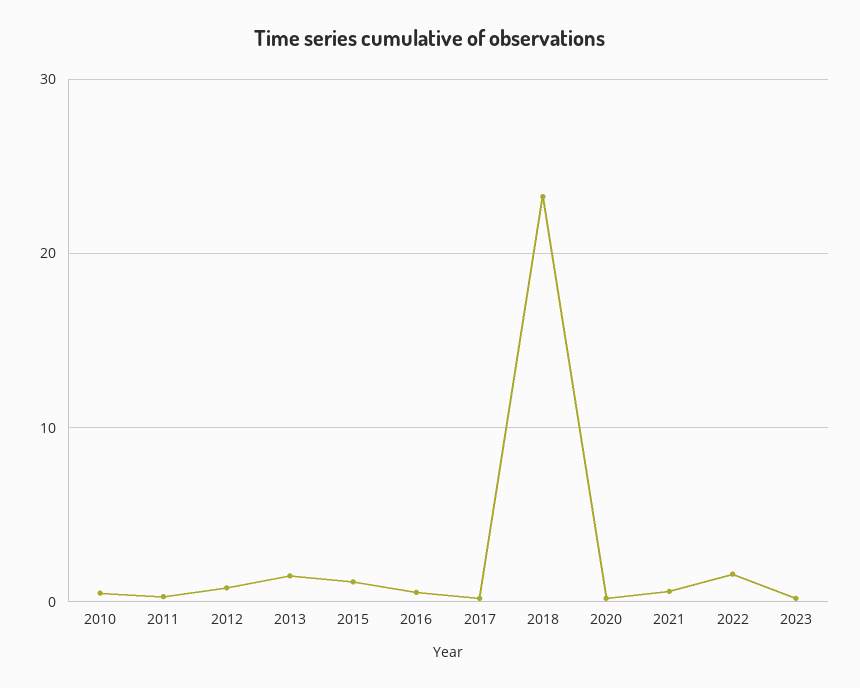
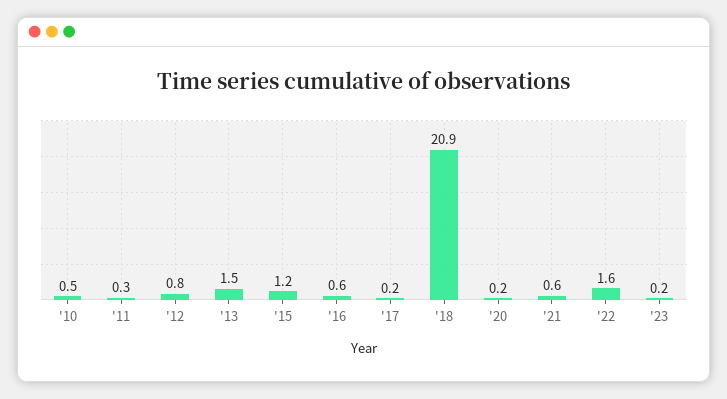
  {
    "2010": 0.5,
    "2011": 0.3,
    "2012": 0.8,
    "2013": 1.5,
    "2015": 1.2,
    "2016": 0.6,
    "2017": 0.2,
-   "2018": 23,
+   "2018": 20.9,
    "2020": 0.2,
    "2021": 0.6,
    "2022": 1.6,
    "2023": 0.2
  }

